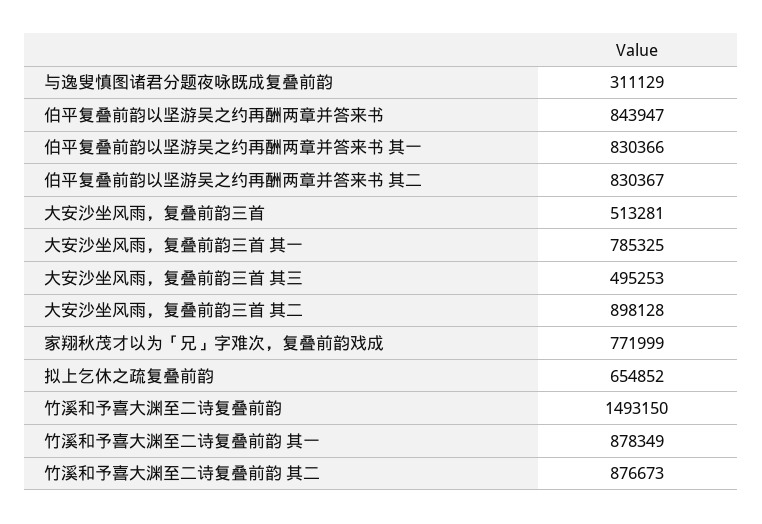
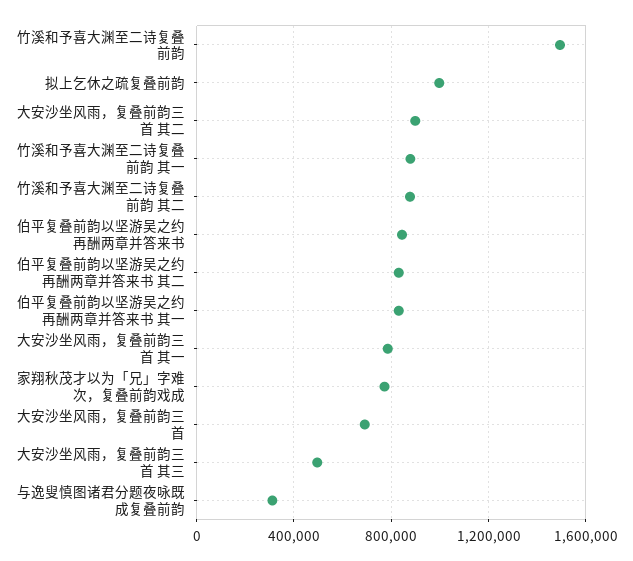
  {
    "与逸叟慎图诸君分题夜咏既成复叠前韵": 311129,
    "伯平复叠前韵以坚游吴之约再酬两章并答来书": 843947,
    "伯平复叠前韵以坚游吴之约再酬两章并答来书 其一": 830366,
    "伯平复叠前韵以坚游吴之约再酬两章并答来书 其二": 830367,
-   "大安沙坐风雨，复叠前韵三首": 513281,
+   "大安沙坐风雨，复叠前韵三首": 700000,
    "大安沙坐风雨，复叠前韵三首 其一": 785325,
    "大安沙坐风雨，复叠前韵三首 其三": 495253,
    "大安沙坐风雨，复叠前韵三首 其二": 898128,
    "家翔秋茂才以为「兄」字难次，复叠前韵戏成": 771999,
-   "拟上乞休之疏复叠前韵": 654852,
+   "拟上乞休之疏复叠前韵": 1000000,
    "竹溪和予喜大渊至二诗复叠前韵": 1493150,
    "竹溪和予喜大渊至二诗复叠前韵 其一": 878349,
    "竹溪和予喜大渊至二诗复叠前韵 其二": 876673
  }

